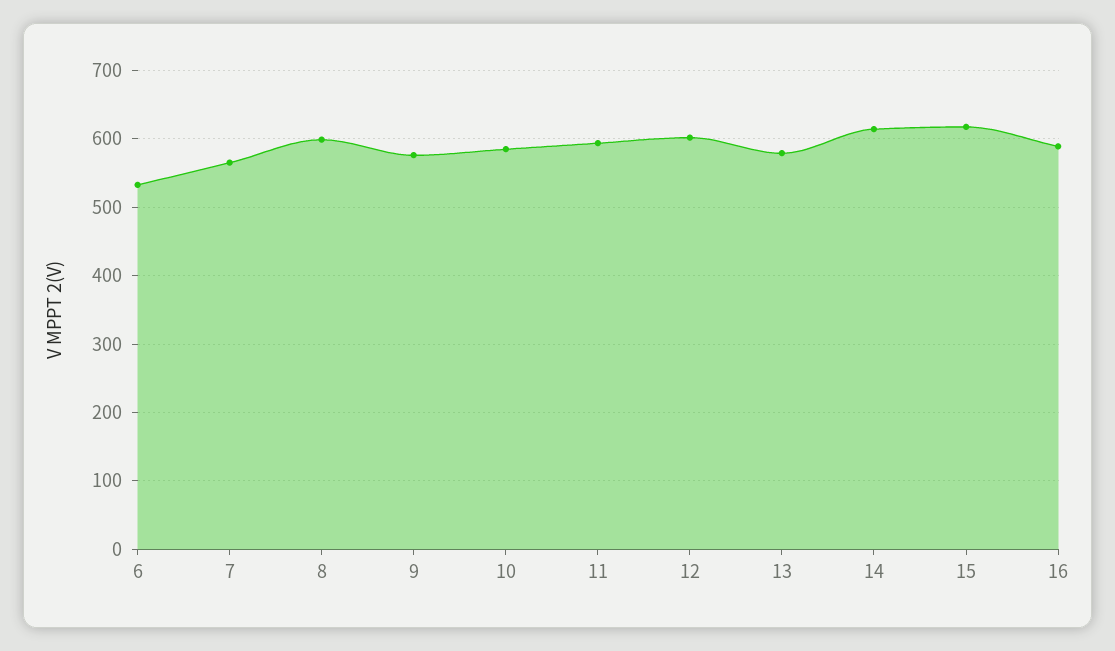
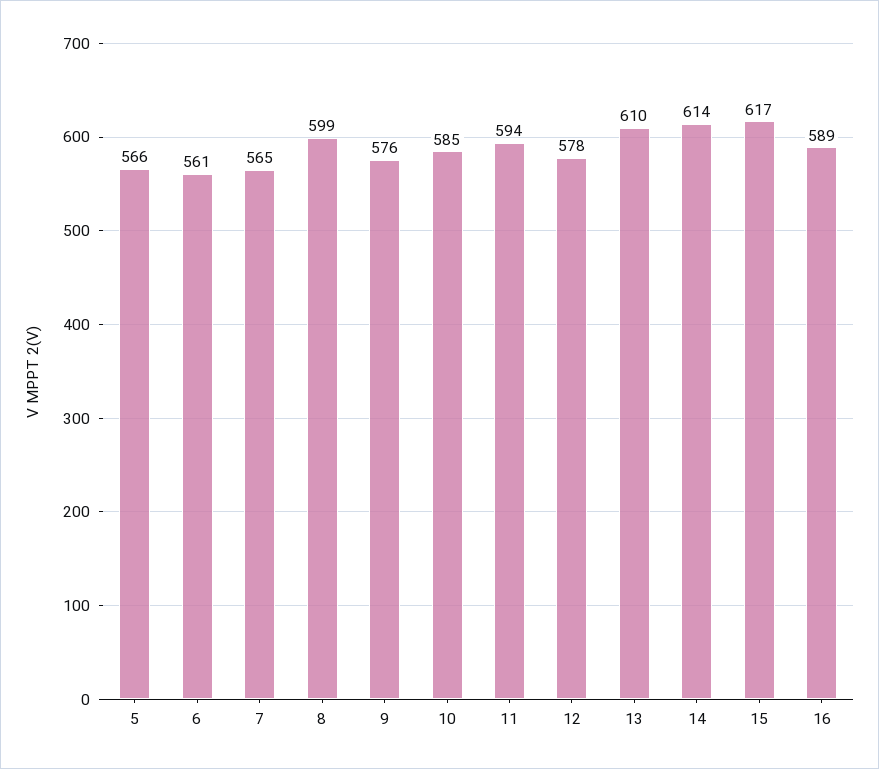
  {
-   "6": 530,
+   "6": 561,
    "7": 565,
    "8": 599,
    "9": 576,
    "10": 585,
    "11": 594,
-   "12": 600,
+   "12": 578,
-   "13": 580,
+   "13": 610,
    "14": 614,
    "15": 617,
-   "16": 589
+   "16": 589,
+   "5": 566
  }

